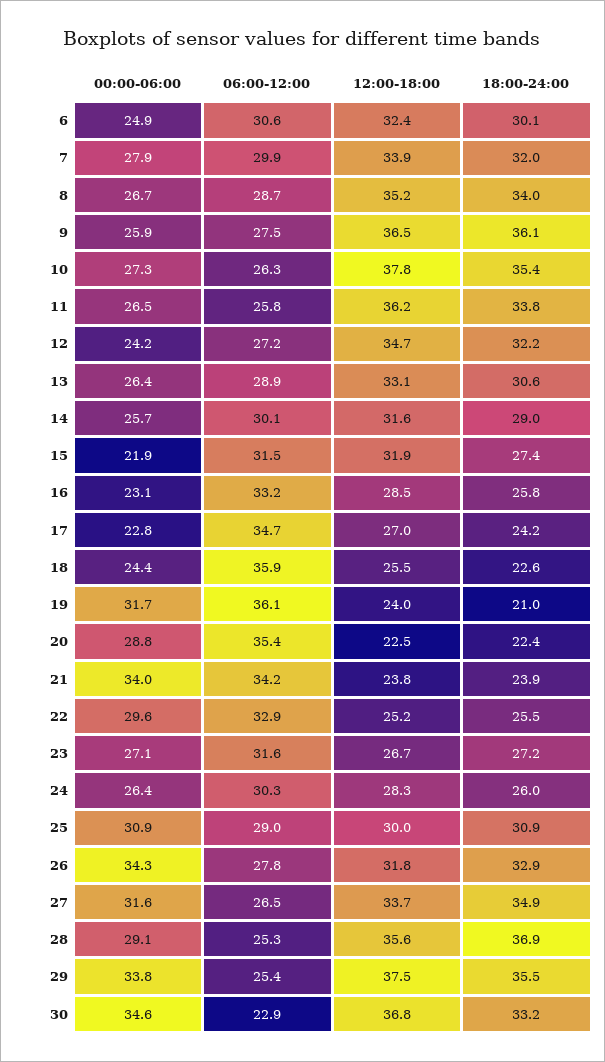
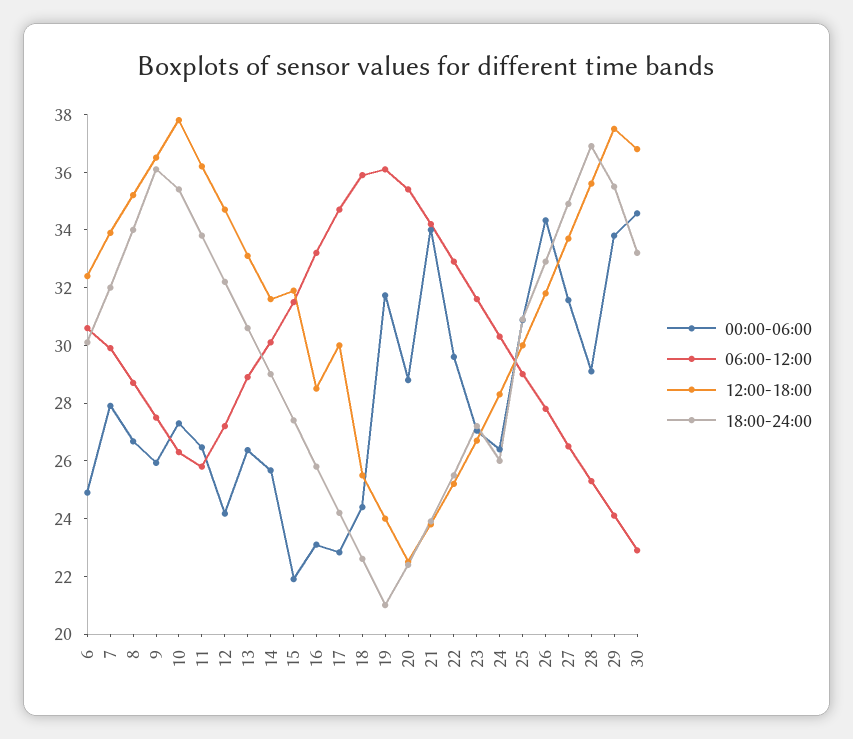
  {
    "00:00-06:00": {
      "6": 24.9,
      "7": 27.9,
      "8": 26.7,
      "9": 25.9,
      "10": 27.3,
      "11": 26.5,
      "12": 24.2,
      "13": 26.4,
      "14": 25.7,
      "15": 21.9,
      "16": 23.1,
      "17": 22.8,
      "18": 24.4,
      "19": 31.7,
      "20": 28.8,
      "21": 34,
      "22": 29.6,
      "23": 27.1,
      "24": 26.4,
      "25": 30.9,
      "26": 34.3,
      "27": 31.6,
      "28": 29.1,
      "29": 33.8,
      "30": 34.6
    },
    "06:00-12:00": {
      "6": 30.6,
      "7": 29.9,
      "8": 28.7,
      "9": 27.5,
      "10": 26.3,
      "11": 25.8,
      "12": 27.2,
      "13": 28.9,
      "14": 30.1,
      "15": 31.5,
      "16": 33.2,
      "17": 34.7,
      "18": 35.9,
      "19": 36.1,
      "20": 35.4,
      "21": 34.2,
      "22": 32.9,
      "23": 31.6,
      "24": 30.3,
      "25": 29,
      "26": 27.8,
      "27": 26.5,
      "28": 25.3,
-     "29": 25.4,
+     "29": 24,
      "30": 22.9
    },
    "12:00-18:00": {
      "6": 32.4,
      "7": 33.9,
      "8": 35.2,
      "9": 36.5,
      "10": 37.8,
      "11": 36.2,
      "12": 34.7,
      "13": 33.1,
      "14": 31.6,
      "15": 31.9,
      "16": 28.5,
-     "17": 27,
+     "17": 30,
      "18": 25.5,
      "19": 24,
      "20": 22.5,
      "21": 23.8,
      "22": 25.2,
      "23": 26.7,
      "24": 28.3,
      "25": 30,
      "26": 31.8,
      "27": 33.7,
      "28": 35.6,
      "29": 37.5,
      "30": 36.8
    },
    "18:00-24:00": {
      "6": 30.1,
      "7": 32,
      "8": 34,
      "9": 36.1,
      "10": 35.4,
      "11": 33.8,
      "12": 32.2,
      "13": 30.6,
      "14": 29,
      "15": 27.4,
      "16": 25.8,
      "17": 24.2,
      "18": 22.6,
      "19": 21,
      "20": 22.4,
      "21": 23.9,
      "22": 25.5,
      "23": 27.2,
      "24": 26,
      "25": 30.9,
      "26": 32.9,
      "27": 34.9,
      "28": 36.9,
      "29": 35.5,
      "30": 33.2
    }
  }

